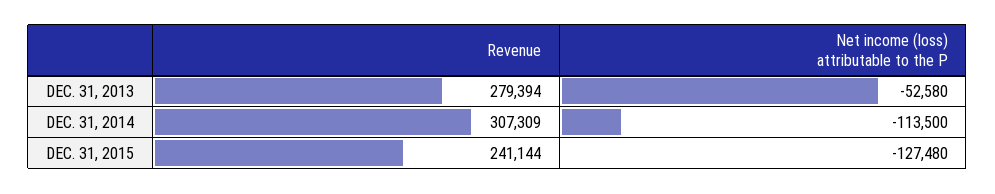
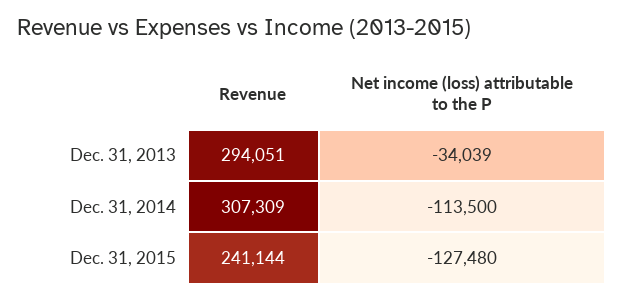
  {
    "Revenue": {
-     "DEC. 31, 2013": 279394,
+     "DEC. 31, 2013": 294051,
      "DEC. 31, 2014": 307309,
      "DEC. 31, 2015": 241144
    },
    "Net income (loss) attributable to the P": {
-     "DEC. 31, 2013": -52580,
+     "DEC. 31, 2013": -34039,
      "DEC. 31, 2014": -113500,
      "DEC. 31, 2015": -127480
    }
  }

